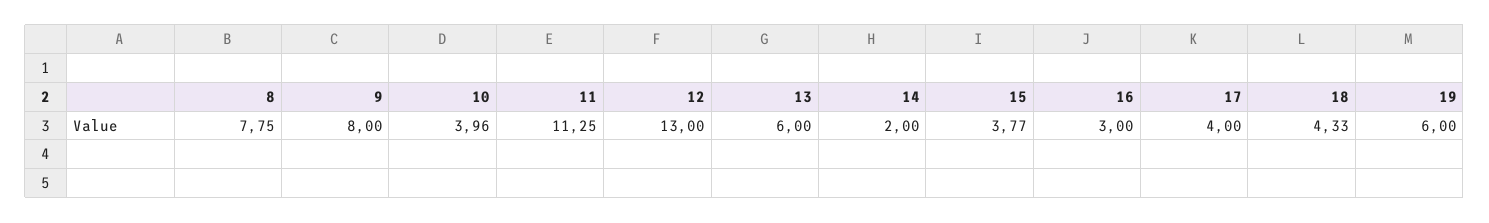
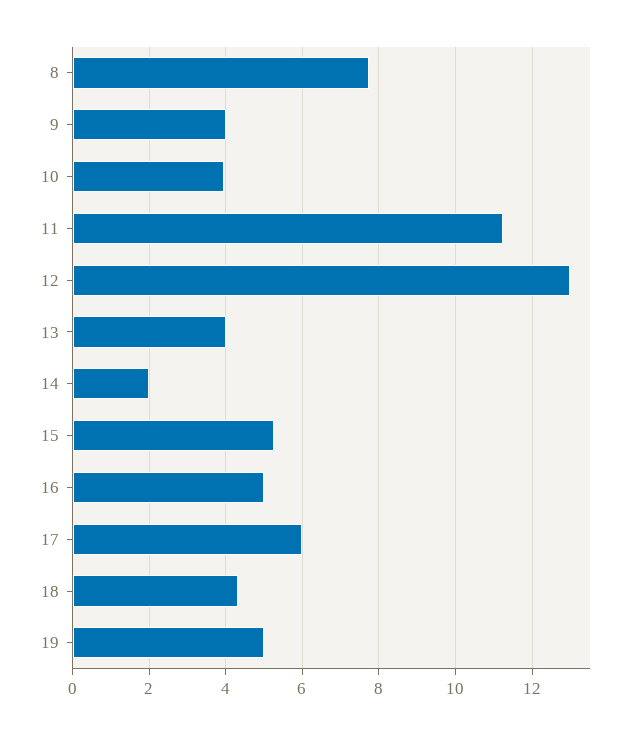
  {
    "8": 7.75,
-   "9": 8,
+   "9": 4,
    "10": 3.96,
    "11": 11.25,
    "12": 13,
-   "13": 6,
+   "13": 4,
    "14": 2,
-   "15": 3.77,
+   "15": 5.2,
-   "16": 3,
+   "16": 5,
-   "17": 4,
+   "17": 6,
    "18": 4.33,
-   "19": 6
+   "19": 5
  }

